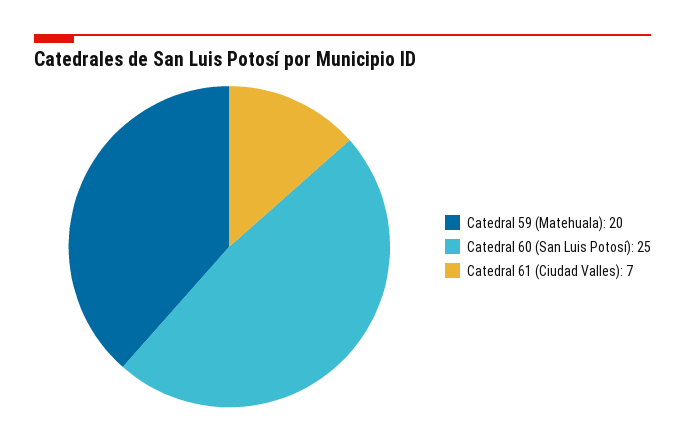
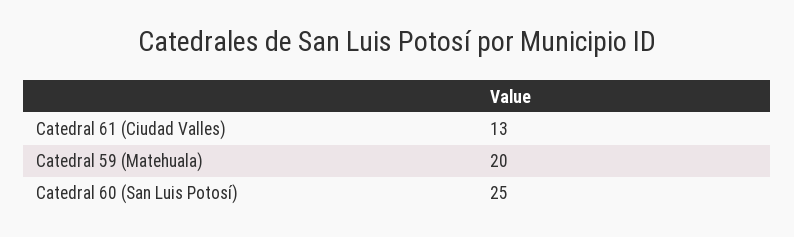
  {
    "Catedral 59 (Matehuala)": 20,
    "Catedral 60 (San Luis Potosí)": 25,
-   "Catedral 61 (Ciudad Valles)": 7
+   "Catedral 61 (Ciudad Valles)": 13
  }

